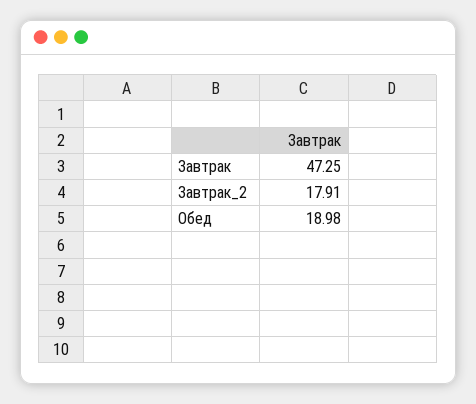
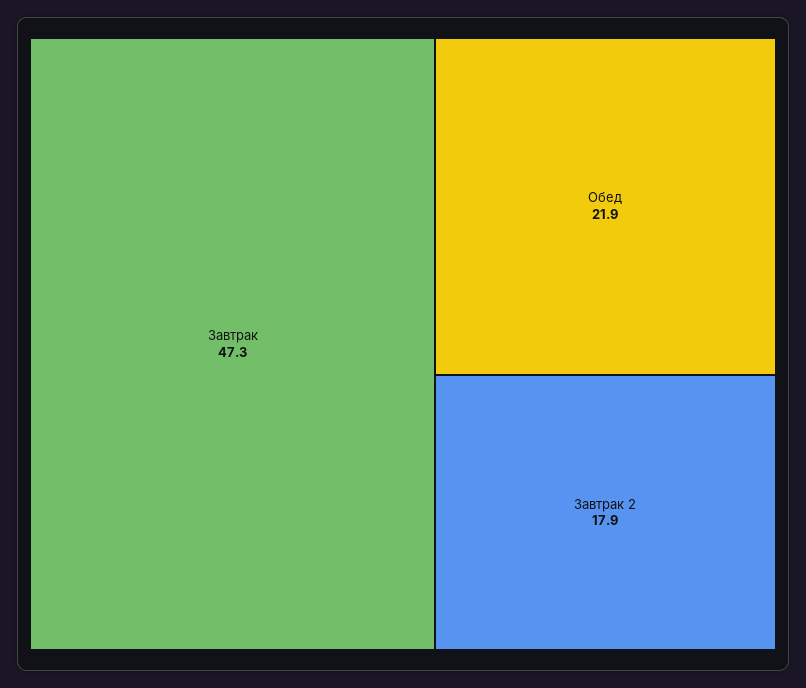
  {
    "Завтрак": 47.25,
    "Завтрак_2": 17.91,
-   "Обед": 18.98
+   "Обед": 21.9
  }

